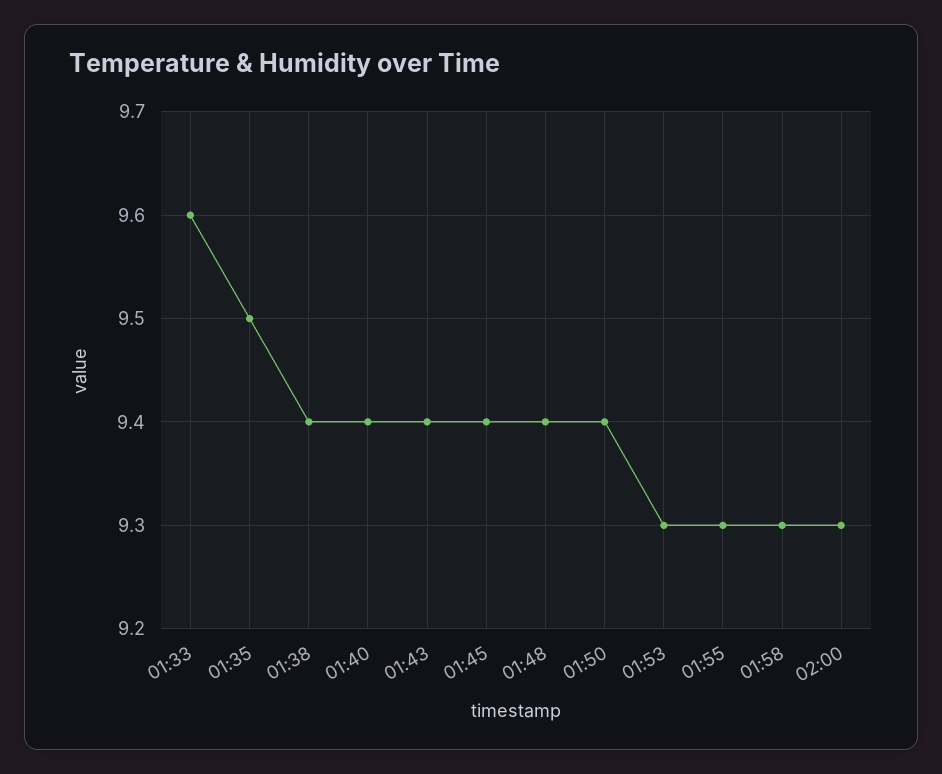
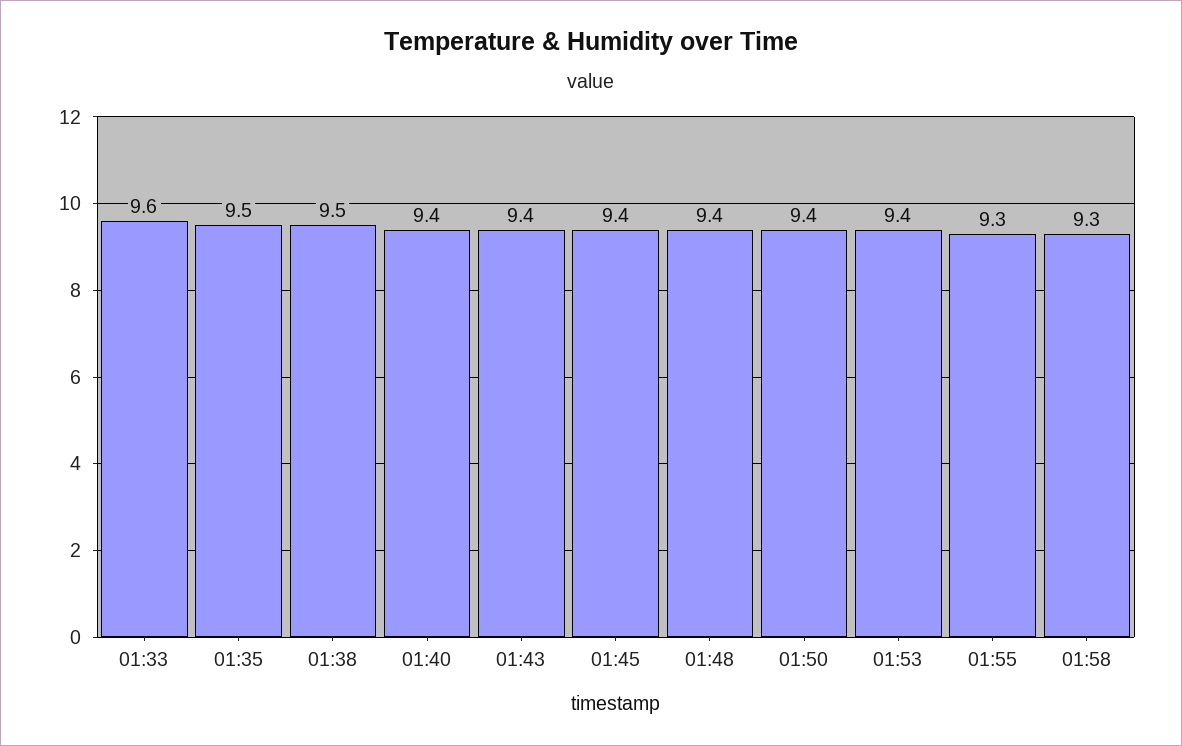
  {
    "01:33": 9.6,
    "01:35": 9.5,
-   "01:38": 9.4,
+   "01:38": 9.5,
    "01:40": 9.4,
    "01:43": 9.4,
    "01:45": 9.4,
    "01:48": 9.4,
    "01:50": 9.4,
-   "01:53": 9.3,
+   "01:53": 9.4,
    "01:55": 9.3,
-   "01:58": 9.3,
+   "01:58": 9.3
-   "02:00": 9.3
  }

